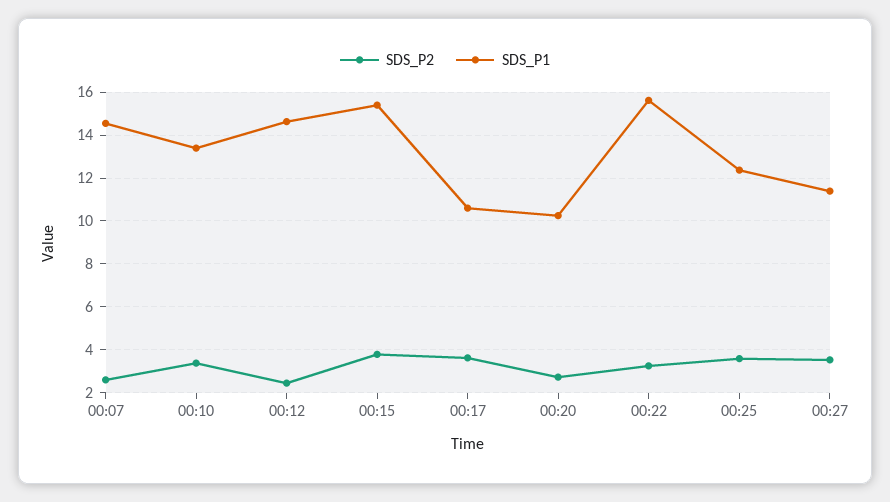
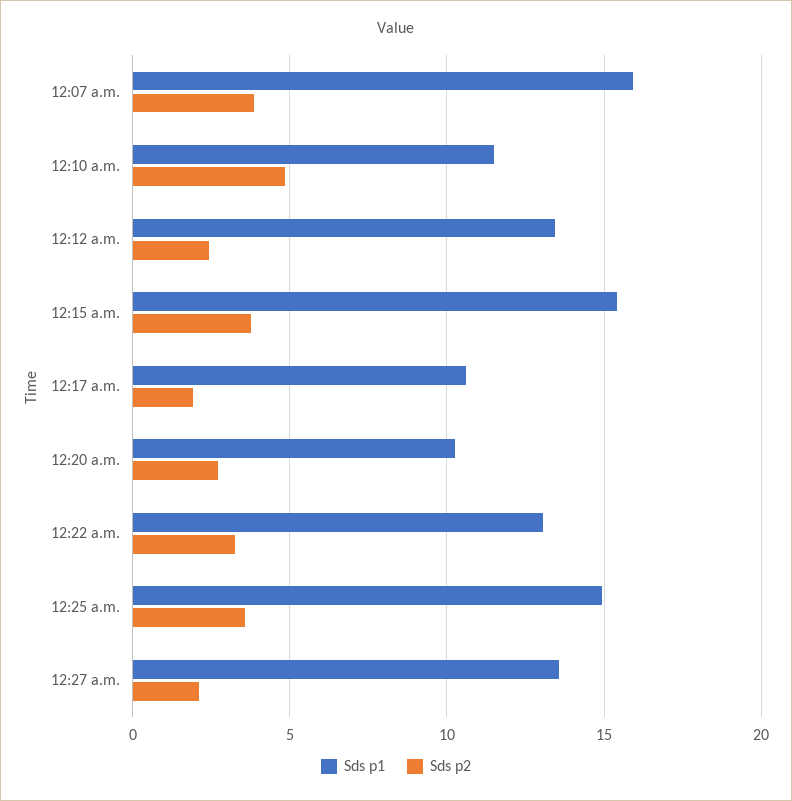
  {
    "SDS_P2": {
-     "00:07": 2.5,
+     "00:07": 4,
-     "00:10": 3.5,
+     "00:10": 5,
      "00:12": 2.5,
      "00:15": 4,
-     "00:17": 3.5,
+     "00:17": 2,
      "00:20": 2.5,
      "00:22": 3.5,
      "00:25": 3.5,
-     "00:27": 3.5
+     "00:27": 2
    },
    "SDS_P1": {
-     "00:07": 14.5,
+     "00:07": 16,
-     "00:10": 13.5,
+     "00:10": 11.5,
-     "00:12": 14.5,
+     "00:12": 13.5,
      "00:15": 15.5,
      "00:17": 10.5,
      "00:20": 10.5,
-     "00:22": 15.5,
+     "00:22": 13,
-     "00:25": 12.5,
+     "00:25": 15,
-     "00:27": 11.5
+     "00:27": 13.5
    }
  }

